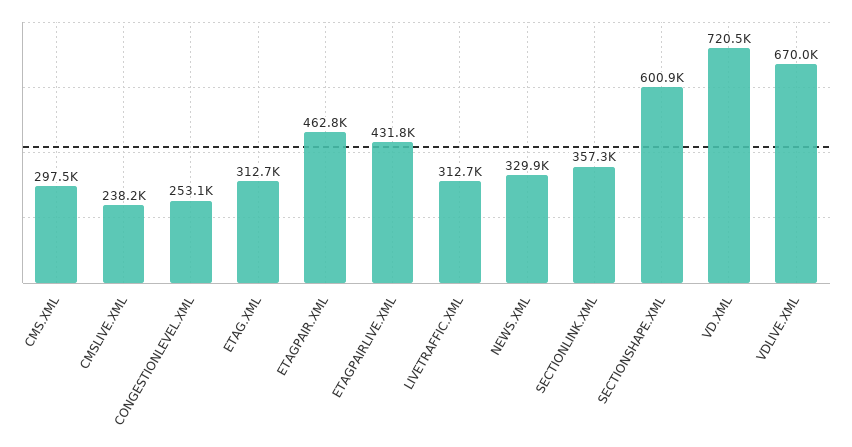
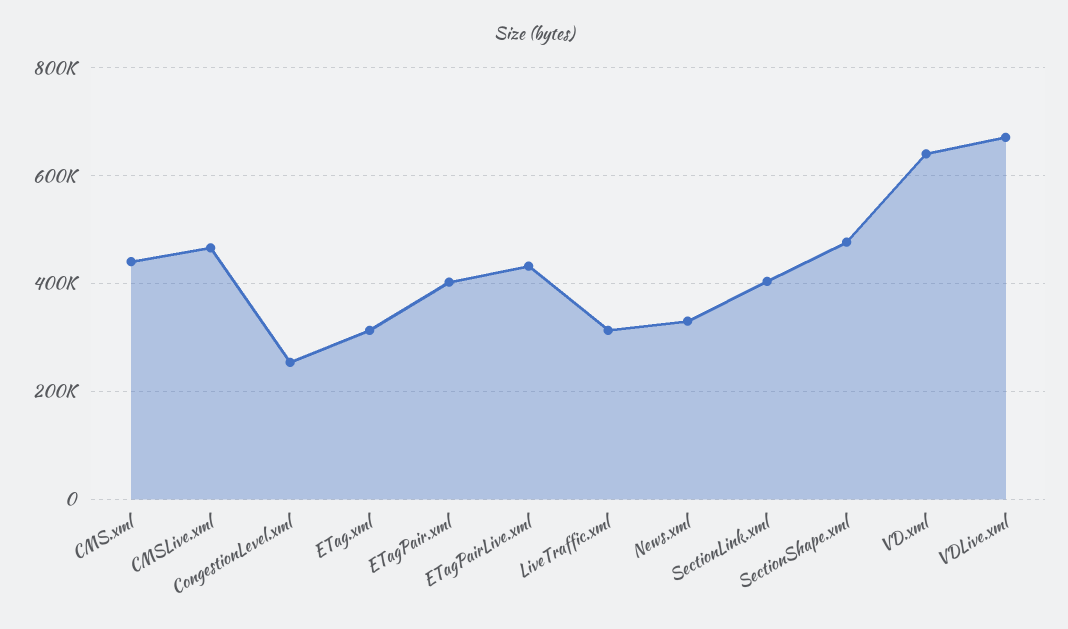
  {
-   "CMS.XML": 297500,
+   "CMS.XML": 440000,
-   "CMSLIVE.XML": 238200,
+   "CMSLIVE.XML": 460000,
    "CONGESTIONLEVEL.XML": 253100,
    "ETAG.XML": 312700,
-   "ETAGPAIR.XML": 462800,
+   "ETAGPAIR.XML": 400000,
    "ETAGPAIRLIVE.XML": 431800,
    "LIVETRAFFIC.XML": 312700,
    "NEWS.XML": 329900,
-   "SECTIONLINK.XML": 357300,
+   "SECTIONLINK.XML": 400000,
-   "SECTIONSHAPE.XML": 600900,
+   "SECTIONSHAPE.XML": 480000,
-   "VD.XML": 720500,
+   "VD.XML": 640000,
    "VDLIVE.XML": 670000
  }

